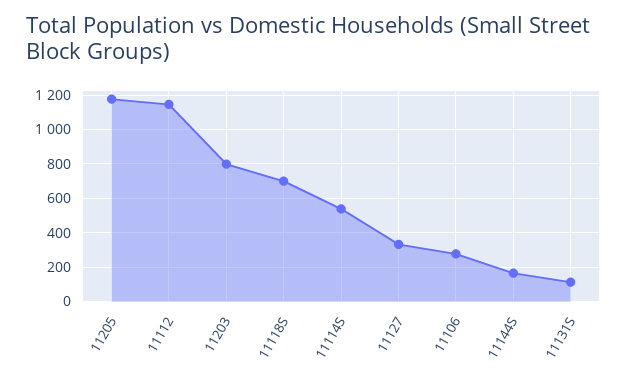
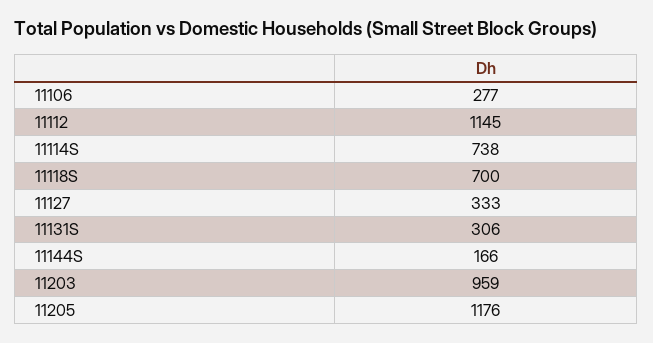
  {
    "11205": 1176,
    "11112": 1145,
-   "11203": 800,
+   "11203": 959,
    "11118S": 700,
-   "11114S": 550,
+   "11114S": 738,
    "11127": 333,
    "11106": 277,
    "11144S": 166,
-   "11131S": 100
+   "11131S": 306
  }

